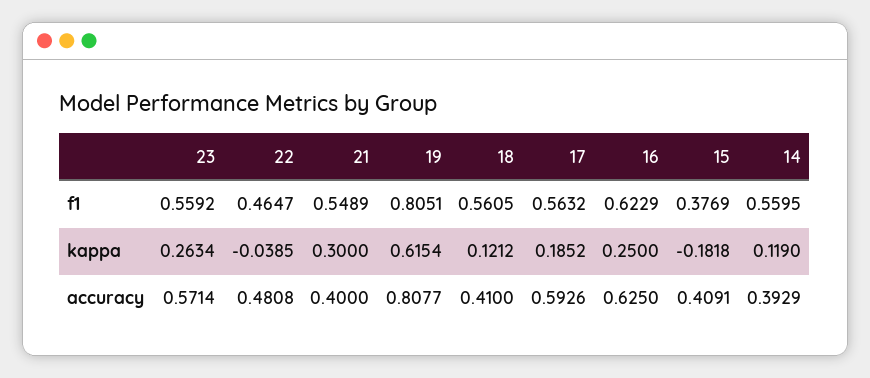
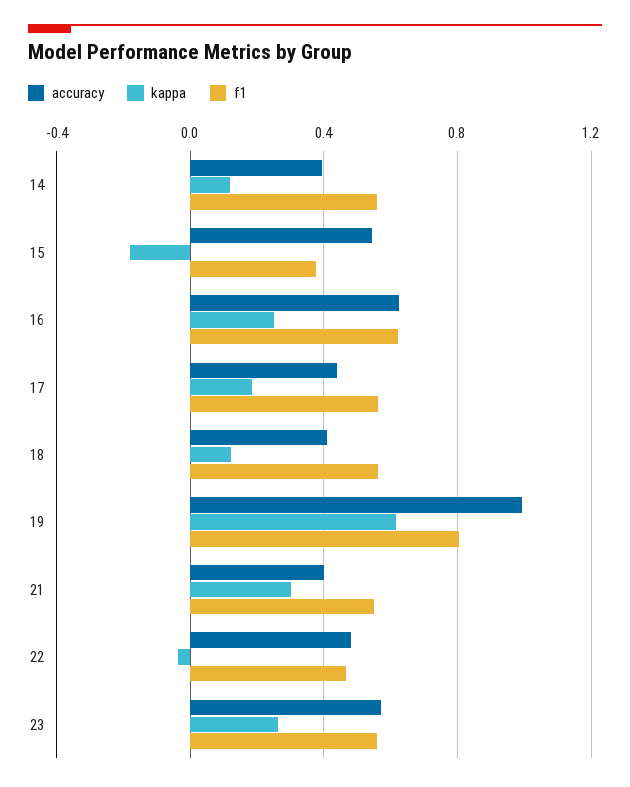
  {
    "f1": {
      "23": 0.5592,
      "22": 0.4647,
      "21": 0.5489,
      "19": 0.8051,
      "18": 0.5605,
      "17": 0.5632,
      "16": 0.6229,
      "15": 0.3769,
      "14": 0.5595
    },
    "kappa": {
      "23": 0.2634,
      "22": -0.0385,
      "21": 0.3,
      "19": 0.6154,
      "18": 0.1212,
      "17": 0.1852,
      "16": 0.25,
      "15": -0.1818,
      "14": 0.119
    },
    "accuracy": {
      "23": 0.5714,
      "22": 0.4808,
      "21": 0.4,
-     "19": 0.8077,
+     "19": 1,
      "18": 0.41,
-     "17": 0.5926,
+     "17": 0.45,
      "16": 0.625,
-     "15": 0.4091,
+     "15": 0.55,
      "14": 0.3929
    }
  }

